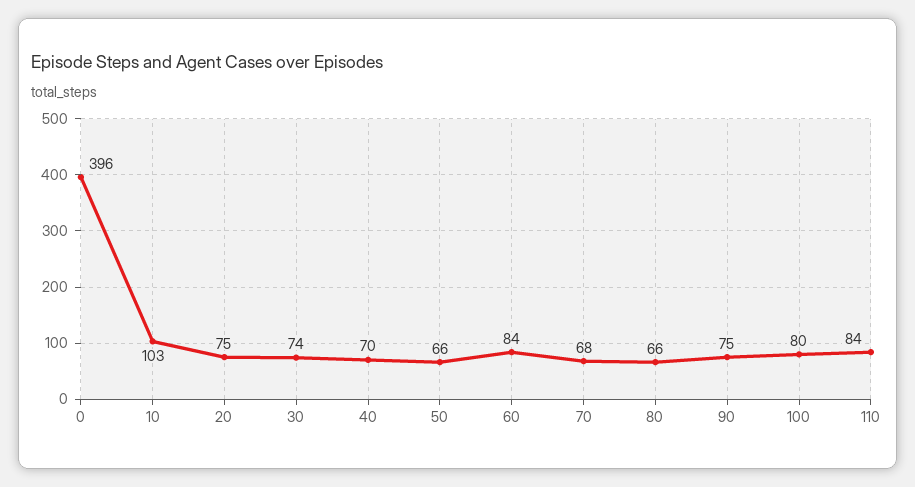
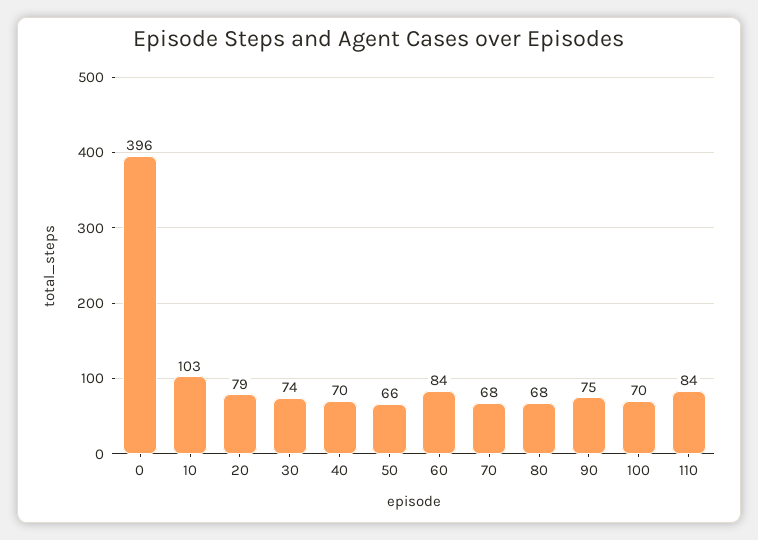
  {
    "0": 396,
    "10": 103,
-   "20": 75,
+   "20": 79,
    "30": 74,
    "40": 70,
    "50": 66,
    "60": 84,
    "70": 68,
-   "80": 66,
+   "80": 68,
    "90": 75,
-   "100": 80,
+   "100": 70,
    "110": 84
  }

